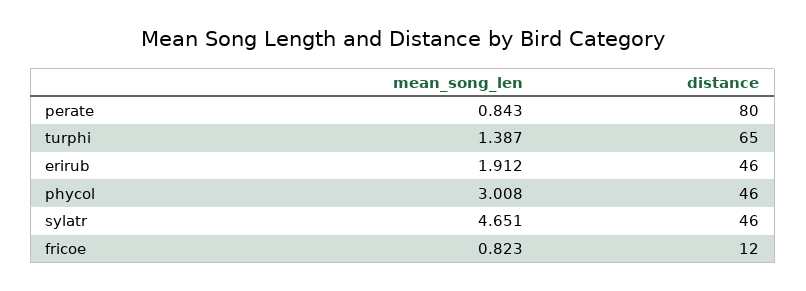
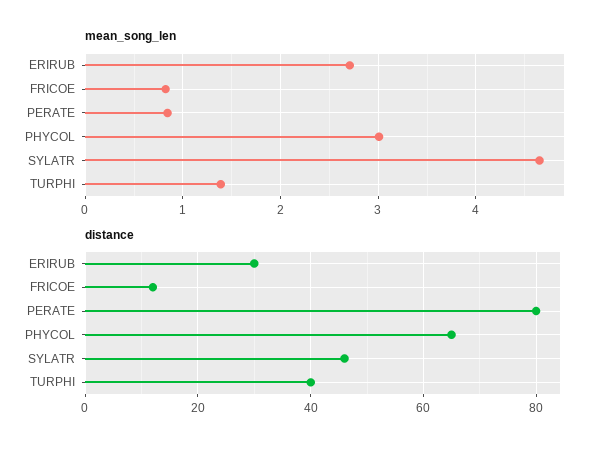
  {
    "mean_song_len": {
      "perate": 0.843,
      "turphi": 1.387,
-     "erirub": 1.912,
+     "erirub": 2.7,
      "phycol": 3.008,
      "sylatr": 4.651,
      "fricoe": 0.823
    },
    "distance": {
      "perate": 80,
-     "turphi": 65,
+     "turphi": 40,
-     "erirub": 46,
+     "erirub": 30,
-     "phycol": 46,
+     "phycol": 65,
      "sylatr": 46,
      "fricoe": 12
    }
  }

